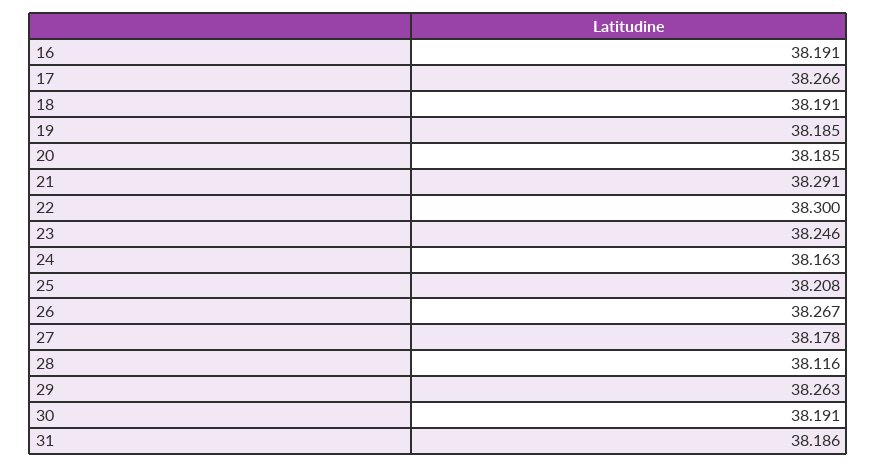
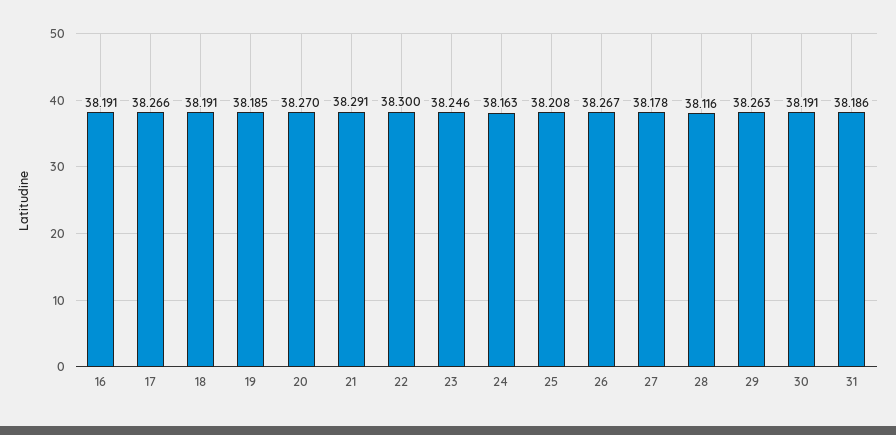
  {
    "16": 38.191,
    "17": 38.266,
    "18": 38.191,
    "19": 38.185,
-   "20": 38.185,
+   "20": 38.27,
    "21": 38.291,
    "22": 38.3,
    "23": 38.246,
    "24": 38.163,
    "25": 38.208,
    "26": 38.267,
    "27": 38.178,
    "28": 38.116,
    "29": 38.263,
    "30": 38.191,
    "31": 38.186
  }

